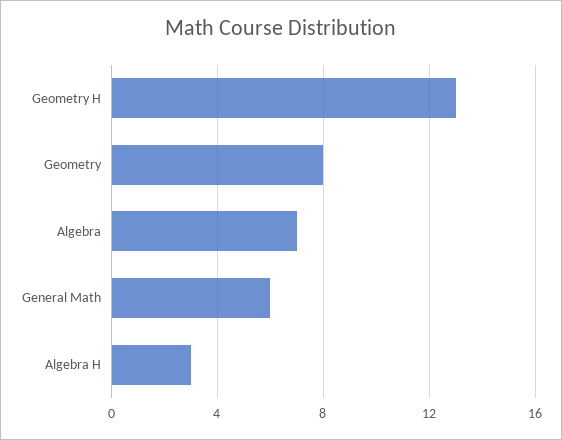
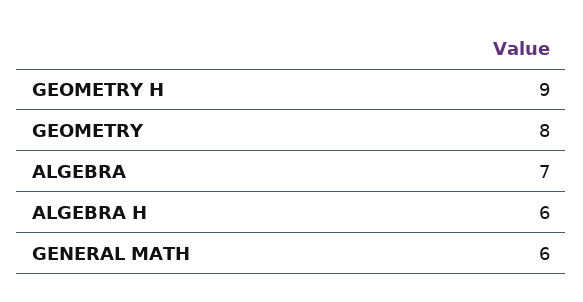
  {
-   "Geometry H": 13,
+   "Geometry H": 9,
    "Geometry": 8,
    "Algebra": 7,
    "General Math": 6,
-   "Algebra H": 3
+   "Algebra H": 6
  }

